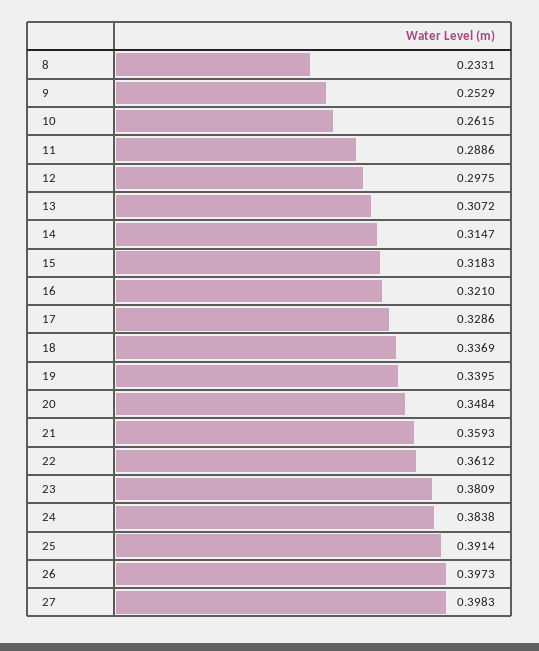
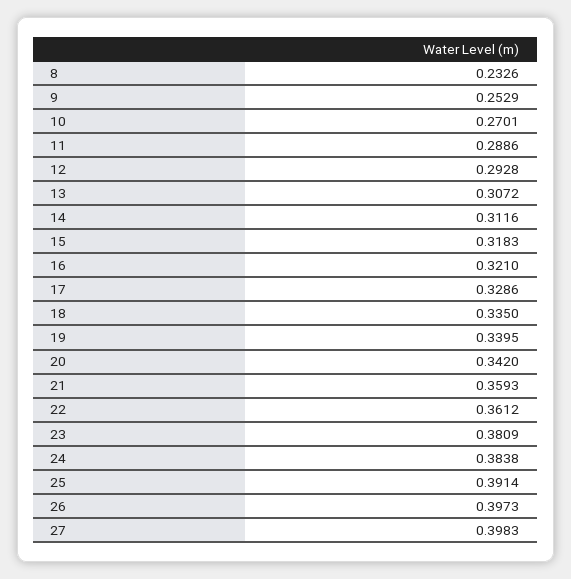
  {
-   "8": 0.2331,
+   "8": 0.2326,
    "9": 0.2529,
-   "10": 0.2615,
+   "10": 0.2701,
    "11": 0.2886,
-   "12": 0.2975,
+   "12": 0.2928,
    "13": 0.3072,
-   "14": 0.3147,
+   "14": 0.3116,
    "15": 0.3183,
    "16": 0.321,
    "17": 0.3286,
-   "18": 0.3369,
+   "18": 0.335,
    "19": 0.3395,
-   "20": 0.3484,
+   "20": 0.342,
    "21": 0.3593,
    "22": 0.3612,
    "23": 0.3809,
    "24": 0.3838,
    "25": 0.3914,
    "26": 0.3973,
    "27": 0.3983
  }

